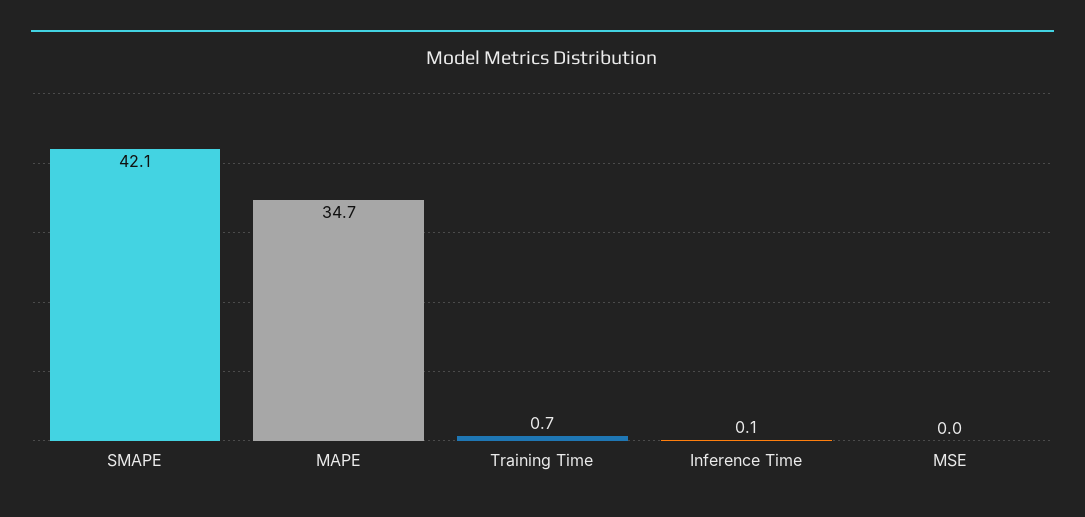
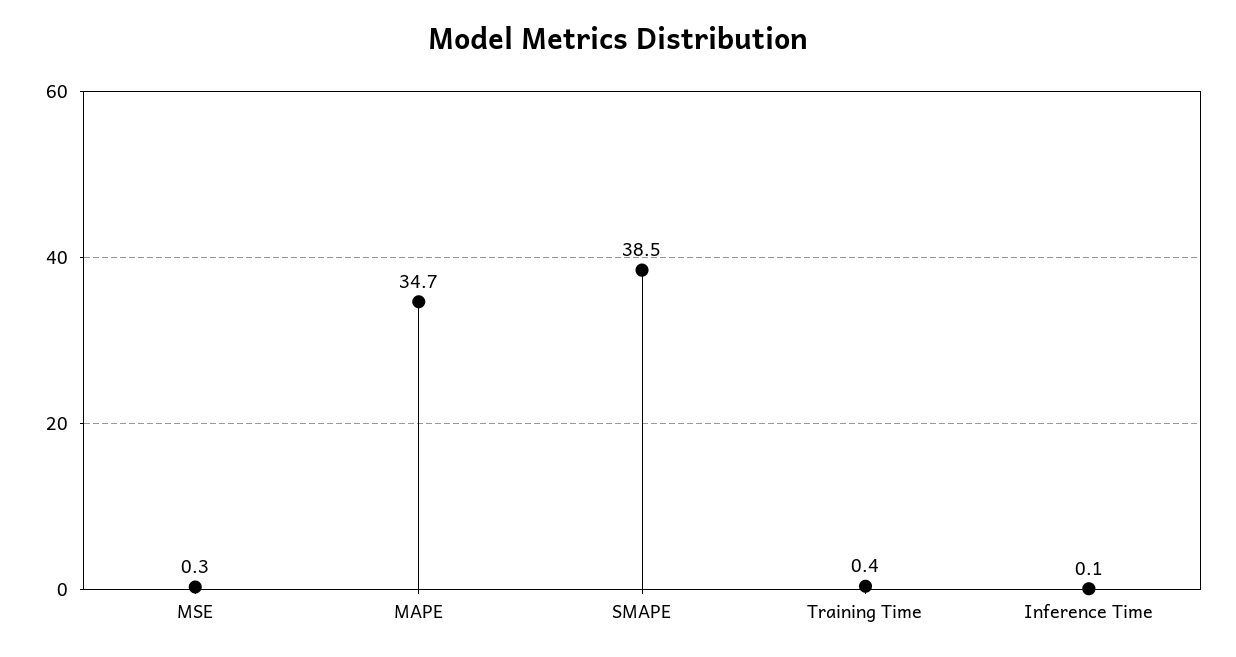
  {
-   "SMAPE": 42.1,
+   "SMAPE": 38.5,
    "MAPE": 34.7,
-   "Training Time": 0.7,
+   "Training Time": 0.4,
    "Inference Time": 0.1,
-   "MSE": 0
+   "MSE": 0.3
  }

